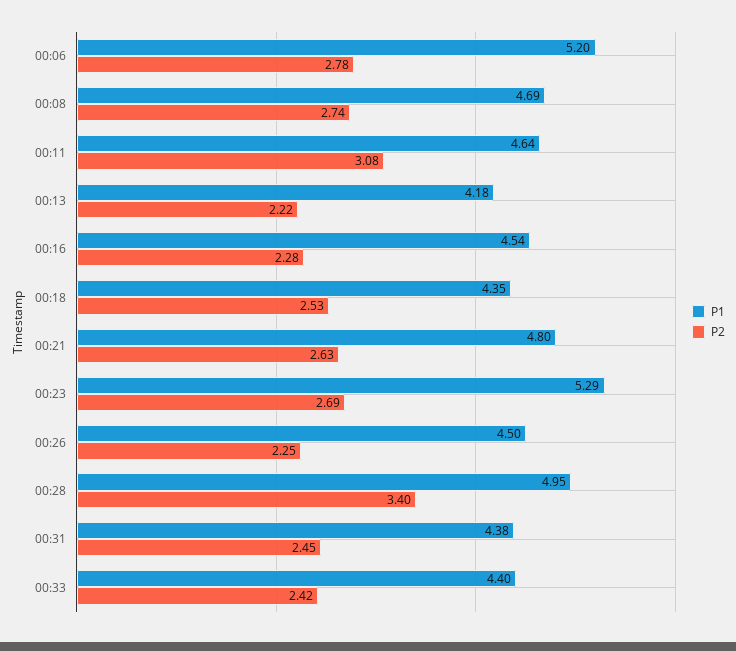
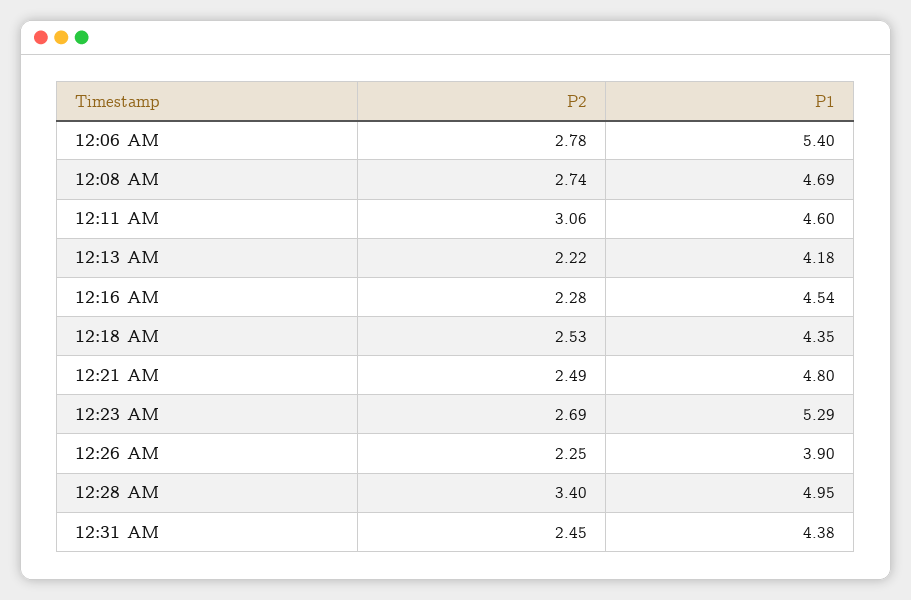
  {
    "P1": {
-     "00:06": 5.2,
+     "00:06": 5.4,
      "00:08": 4.69,
-     "00:11": 4.64,
+     "00:11": 4.6,
      "00:13": 4.18,
      "00:16": 4.54,
      "00:18": 4.35,
      "00:21": 4.8,
      "00:23": 5.29,
-     "00:26": 4.5,
+     "00:26": 3.9,
      "00:28": 4.95,
-     "00:31": 4.38,
+     "00:31": 4.38
-     "00:33": 4.4
    },
    "P2": {
      "00:06": 2.78,
      "00:08": 2.74,
-     "00:11": 3.08,
+     "00:11": 3.06,
      "00:13": 2.22,
      "00:16": 2.28,
      "00:18": 2.53,
-     "00:21": 2.63,
+     "00:21": 2.49,
      "00:23": 2.69,
      "00:26": 2.25,
      "00:28": 3.4,
-     "00:31": 2.45,
+     "00:31": 2.45
-     "00:33": 2.42
    }
  }

